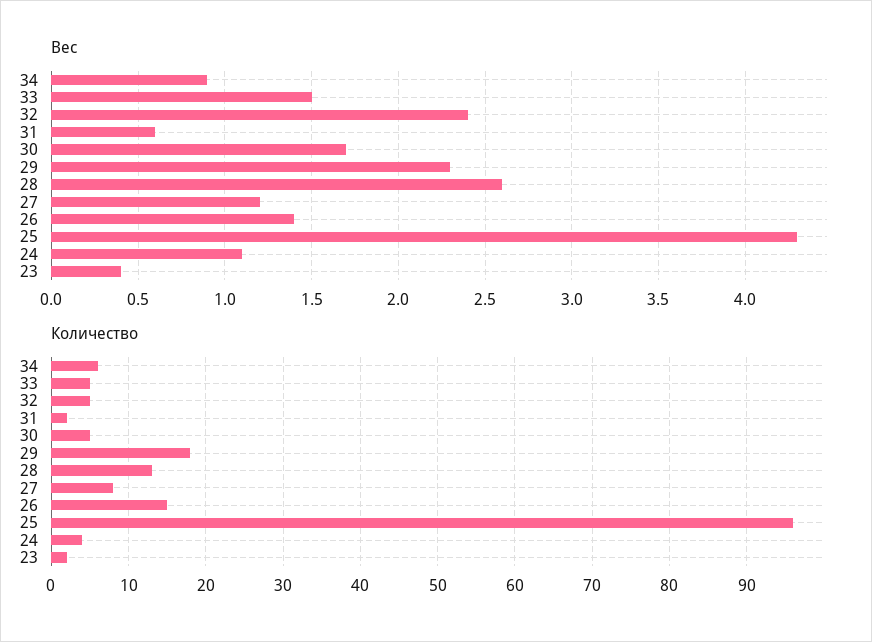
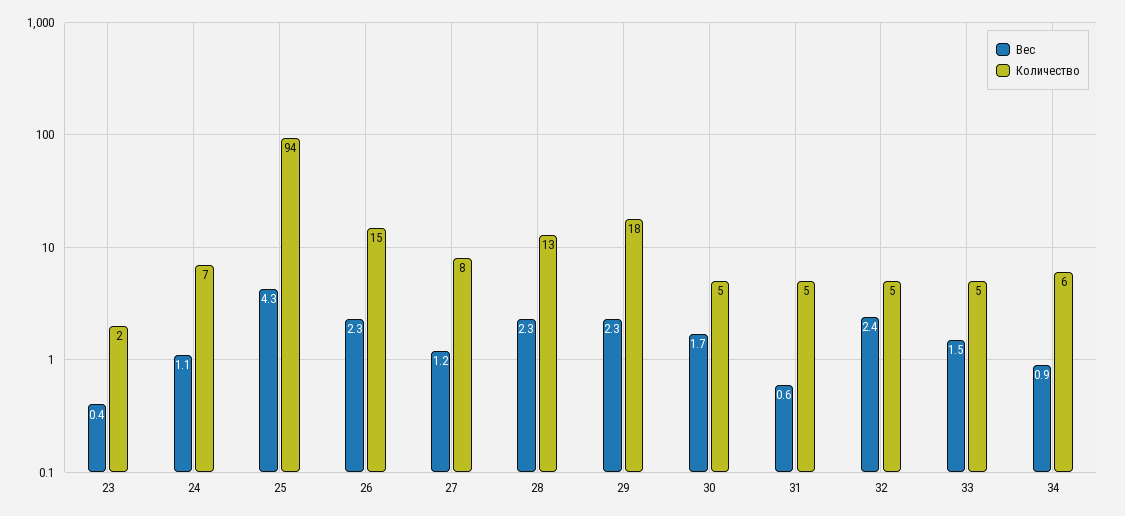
  {
    "Вес": {
      "34": 0.9,
      "33": 1.5,
      "32": 2.4,
      "31": 0.6,
      "30": 1.7,
      "29": 2.3,
-     "28": 2.6,
+     "28": 2.3,
      "27": 1.2,
-     "26": 1.4,
+     "26": 2.3,
      "25": 4.3,
      "24": 1.1,
      "23": 0.4
    },
    "Количество": {
      "34": 6,
      "33": 5,
      "32": 5,
-     "31": 2,
+     "31": 5,
      "30": 5,
      "29": 18,
      "28": 13,
      "27": 8,
      "26": 15,
-     "25": 96,
+     "25": 94,
-     "24": 4,
+     "24": 7,
      "23": 2
    }
  }

